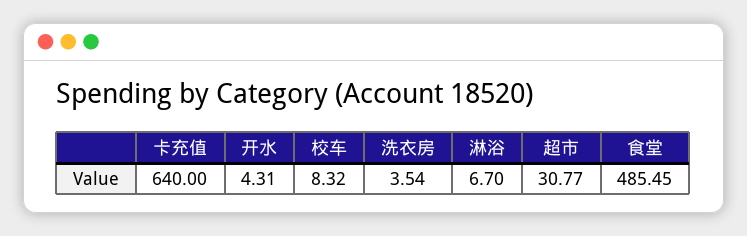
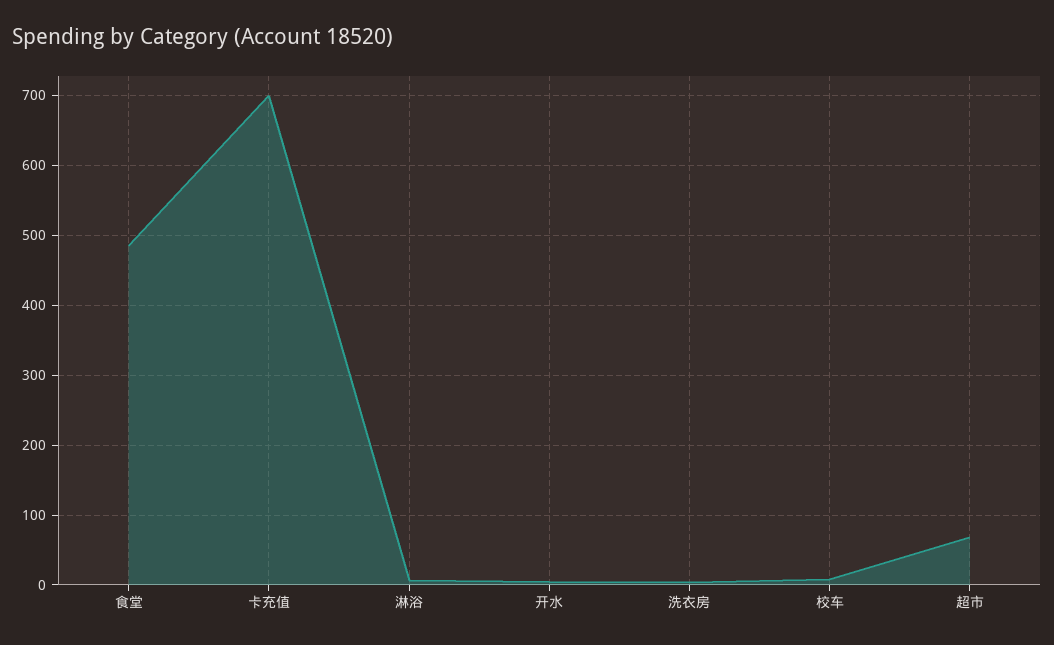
  {
-   "卡充值": 640,
+   "卡充值": 700,
    "开水": 4.31,
    "校车": 8.32,
    "洗衣房": 3.54,
    "淋浴": 6.7,
-   "超市": 30.77,
+   "超市": 70,
    "食堂": 485.45
  }

